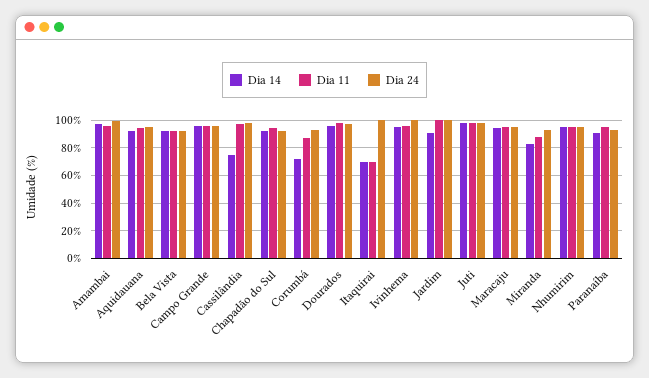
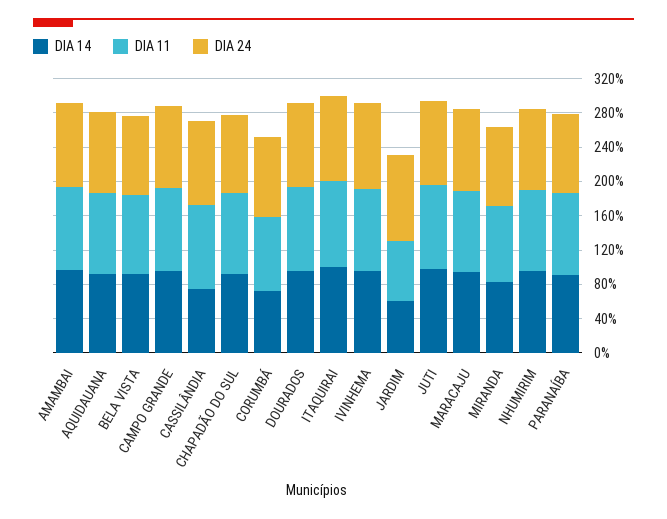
  {
    "Dia 14": {
      "Amambai": 95,
      "Aquidauana": 90,
      "Bela Vista": 90,
      "Campo Grande": 95,
      "Cassilândia": 75,
      "Chapadão do Sul": 90,
      "Corumbá": 70,
      "Dourados": 95,
-     "Itaquirai": 70,
+     "Itaquirai": 100,
      "Ivinhema": 95,
-     "Jardim": 90,
+     "Jardim": 60,
      "Juti": 100,
      "Maracaju": 95,
      "Miranda": 85,
      "Nhumirim": 95,
      "Paranaíba": 90
    },
    "Dia 11": {
      "Amambai": 95,
      "Aquidauana": 95,
      "Bela Vista": 90,
      "Campo Grande": 95,
      "Cassilândia": 95,
      "Chapadão do Sul": 95,
      "Corumbá": 85,
      "Dourados": 100,
-     "Itaquirai": 70,
+     "Itaquirai": 100,
      "Ivinhema": 95,
-     "Jardim": 100,
+     "Jardim": 70,
      "Juti": 100,
      "Maracaju": 95,
      "Miranda": 90,
      "Nhumirim": 95,
      "Paranaíba": 95
    },
    "Dia 24": {
      "Amambai": 100,
      "Aquidauana": 95,
      "Bela Vista": 90,
      "Campo Grande": 95,
      "Cassilândia": 100,
      "Chapadão do Sul": 90,
      "Corumbá": 95,
      "Dourados": 95,
      "Itaquirai": 100,
      "Ivinhema": 100,
      "Jardim": 100,
      "Juti": 100,
      "Maracaju": 95,
      "Miranda": 95,
      "Nhumirim": 95,
      "Paranaíba": 95
    }
  }

